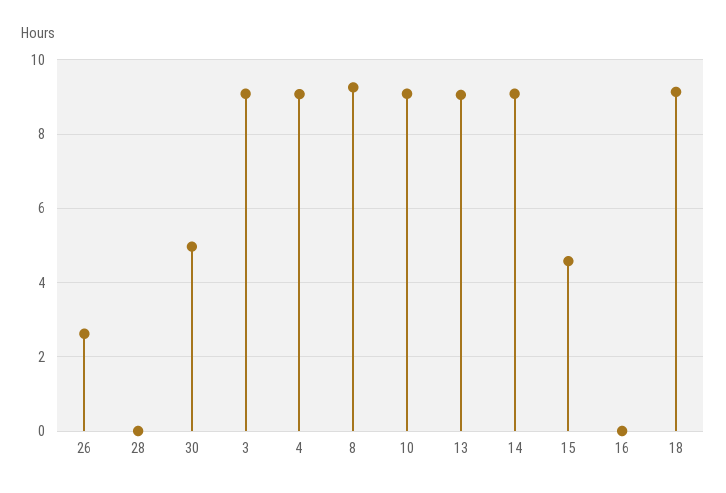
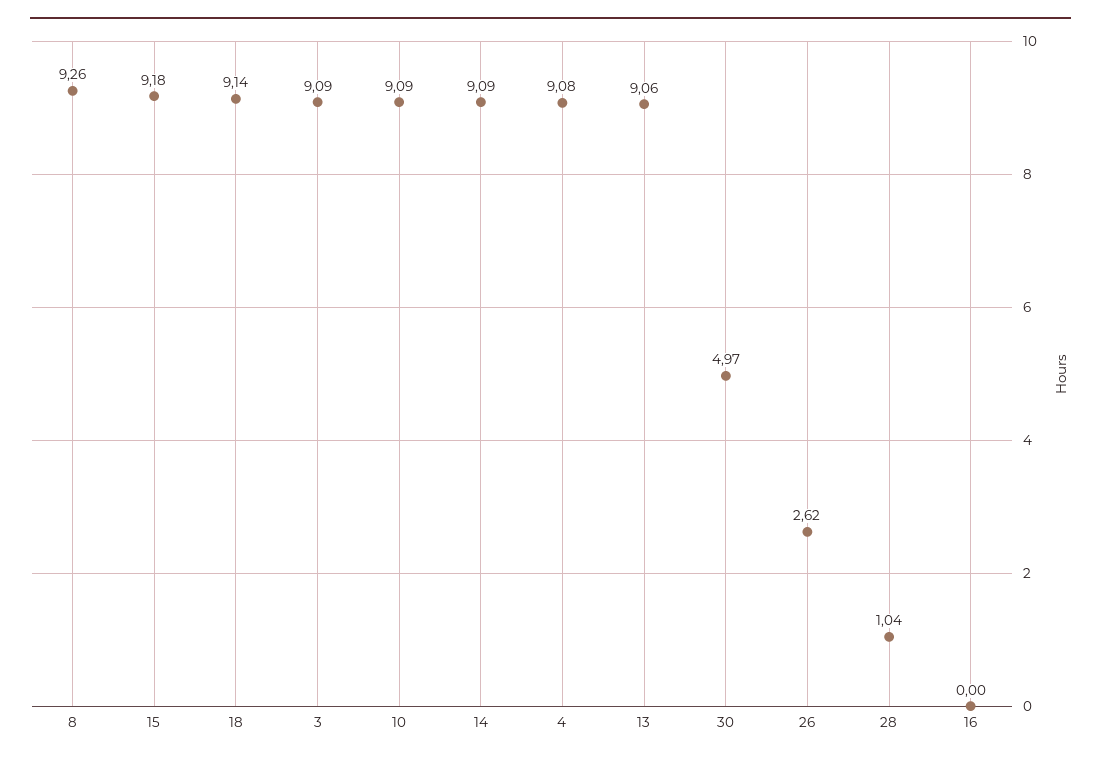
  {
    "26": 2.62,
-   "28": 0,
+   "28": 1.04,
    "30": 4.97,
    "3": 9.09,
    "4": 9.08,
    "8": 9.26,
    "10": 9.09,
    "13": 9.06,
    "14": 9.09,
-   "15": 4.6,
+   "15": 9.18,
    "16": 0,
    "18": 9.14
  }

